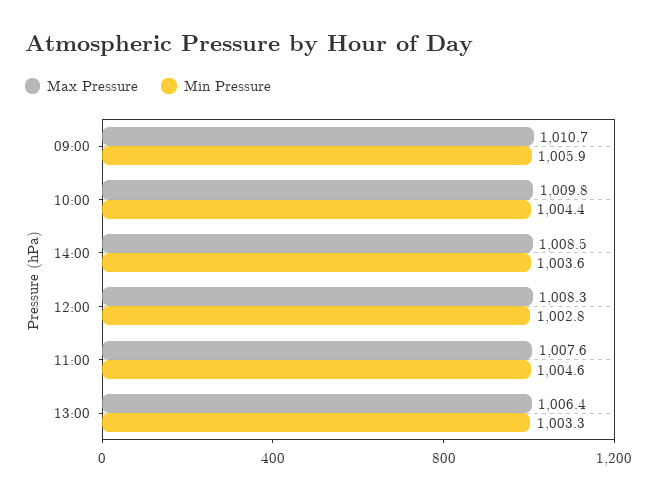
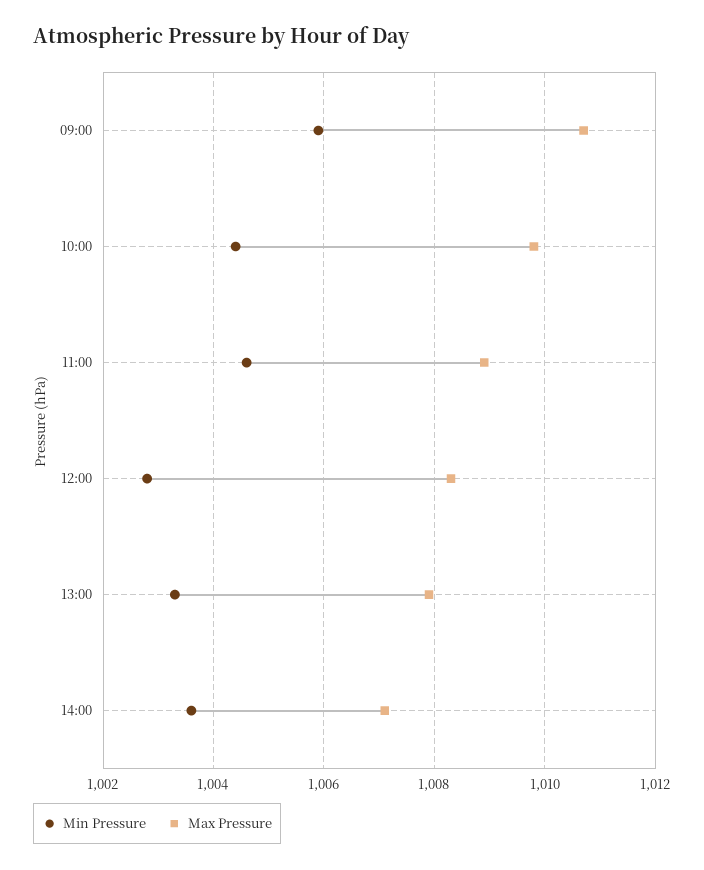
  {
    "Max Pressure": {
      "09:00": 1010.7,
      "10:00": 1009.8,
-     "14:00": 1008.5,
+     "14:00": 1007,
      "12:00": 1008.3,
-     "11:00": 1007.6,
+     "11:00": 1009,
-     "13:00": 1006.4
+     "13:00": 1008
    },
    "Min Pressure": {
      "09:00": 1005.9,
      "10:00": 1004.4,
      "14:00": 1003.6,
      "12:00": 1002.8,
      "11:00": 1004.6,
      "13:00": 1003.3
    }
  }

